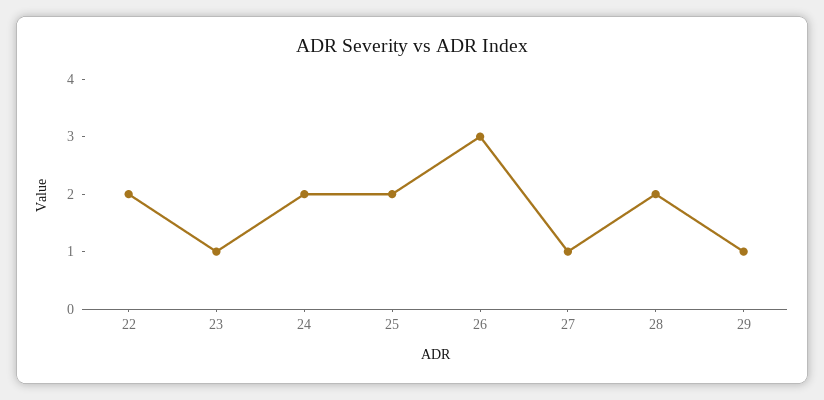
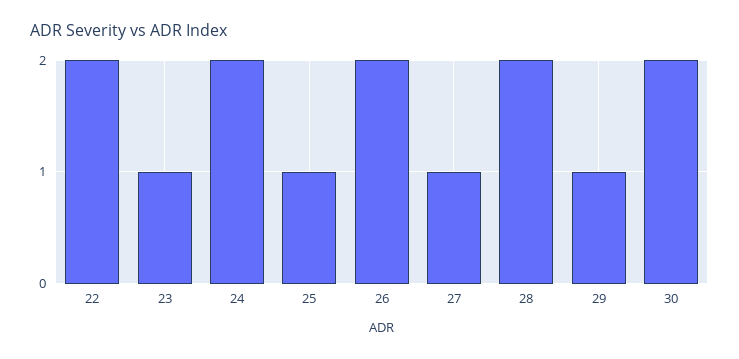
  {
    "22": 2,
    "23": 1,
    "24": 2,
-   "25": 2,
+   "25": 1,
-   "26": 3,
+   "26": 2,
    "27": 1,
    "28": 2,
-   "29": 1
+   "29": 1,
+   "30": 2
  }

